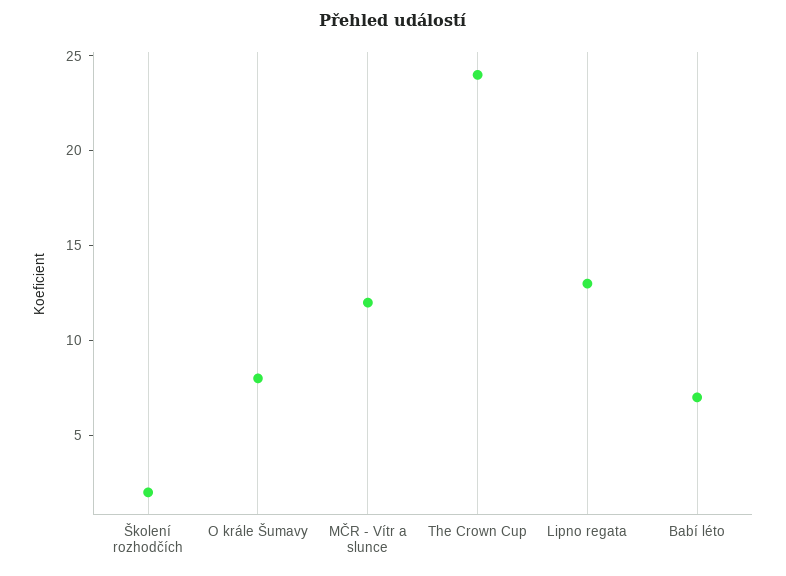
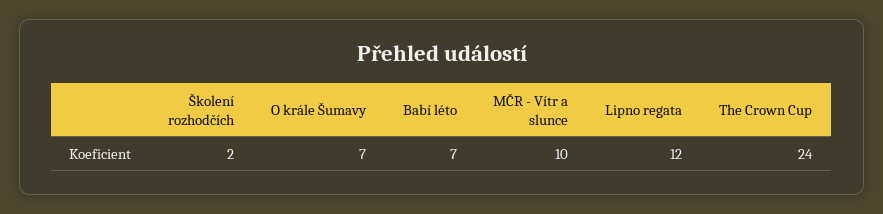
  {
    "Školení rozhodčích": 2,
-   "O krále Šumavy": 8,
+   "O krále Šumavy": 7,
-   "MČR - Vítr a slunce": 12,
+   "MČR - Vítr a slunce": 10,
    "The Crown Cup": 24,
-   "Lipno regata": 13,
+   "Lipno regata": 12,
    "Babí léto": 7
  }

